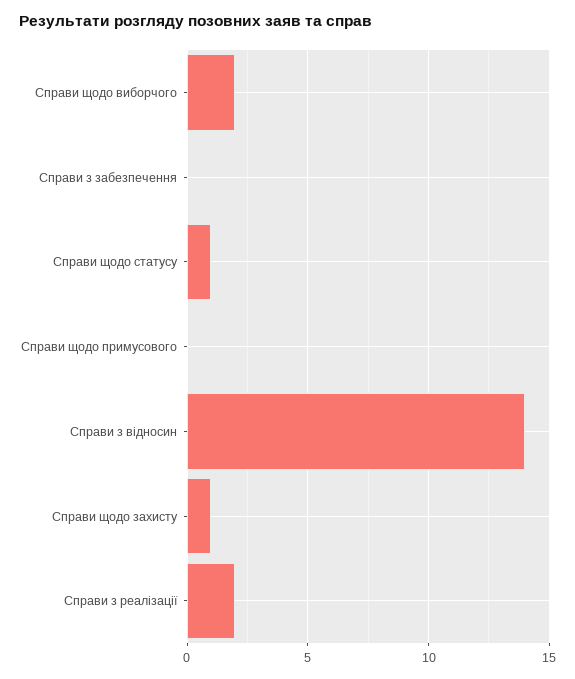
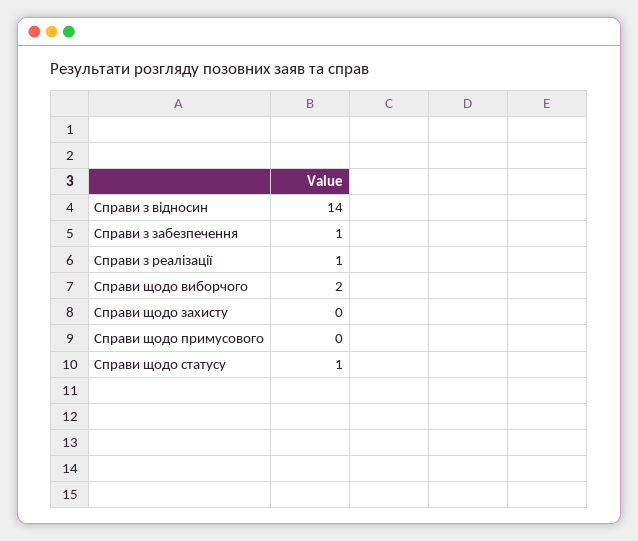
  {
    "Справи щодо виборчого": 2,
-   "Справи з забезпечення": 0,
+   "Справи з забезпечення": 1,
    "Справи щодо статусу": 1,
    "Справи щодо примусового": 0,
    "Справи з відносин": 14,
-   "Справи щодо захисту": 1,
+   "Справи щодо захисту": 0,
-   "Справи з реалізації": 2
+   "Справи з реалізації": 1
  }

